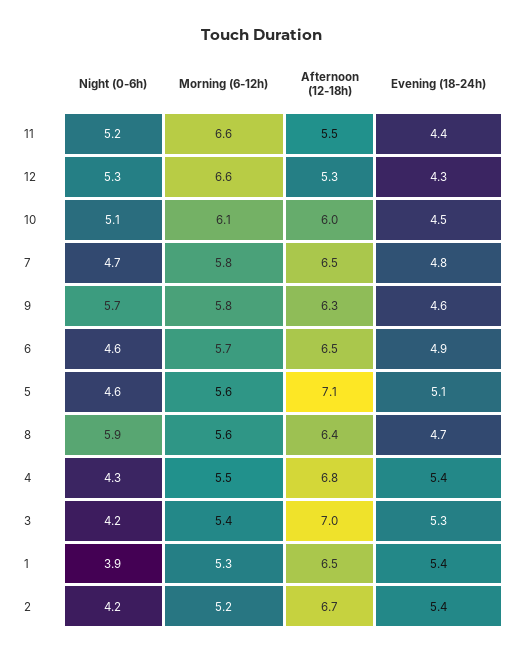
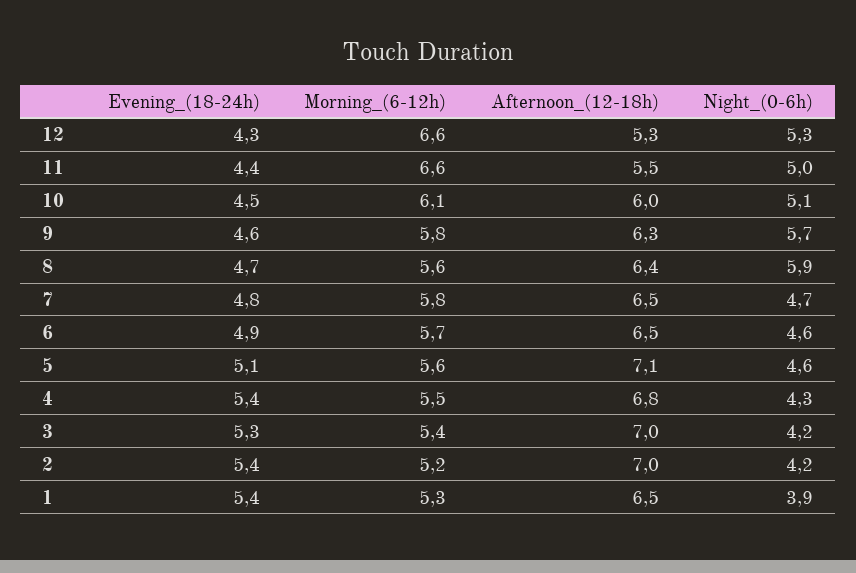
  {
    "Night (0-6h)": {
-     "11": 5.2,
+     "11": 5,
      "12": 5.3,
      "10": 5.1,
      "7": 4.7,
      "9": 5.7,
      "6": 4.6,
      "5": 4.6,
      "8": 5.9,
      "4": 4.3,
      "3": 4.2,
      "1": 3.9,
      "2": 4.2
    },
    "Morning (6-12h)": {
      "11": 6.6,
      "12": 6.6,
      "10": 6.1,
      "7": 5.8,
      "9": 5.8,
      "6": 5.7,
      "5": 5.6,
      "8": 5.6,
      "4": 5.5,
      "3": 5.4,
      "1": 5.3,
      "2": 5.2
    },
    "Afternoon (12-18h)": {
      "11": 5.5,
      "12": 5.3,
      "10": 6,
      "7": 6.5,
      "9": 6.3,
      "6": 6.5,
      "5": 7.1,
      "8": 6.4,
      "4": 6.8,
      "3": 7,
      "1": 6.5,
-     "2": 6.7
+     "2": 7
    },
    "Evening (18-24h)": {
      "11": 4.4,
      "12": 4.3,
      "10": 4.5,
      "7": 4.8,
      "9": 4.6,
      "6": 4.9,
      "5": 5.1,
      "8": 4.7,
      "4": 5.4,
      "3": 5.3,
      "1": 5.4,
      "2": 5.4
    }
  }

